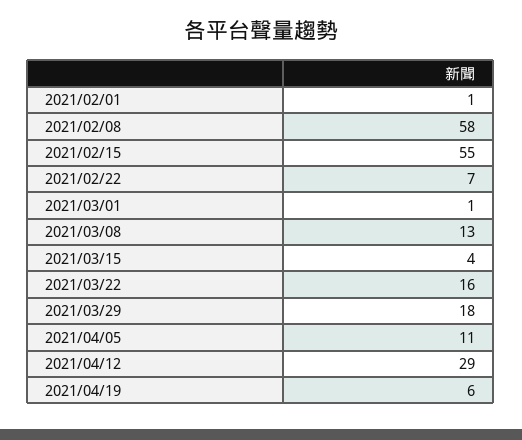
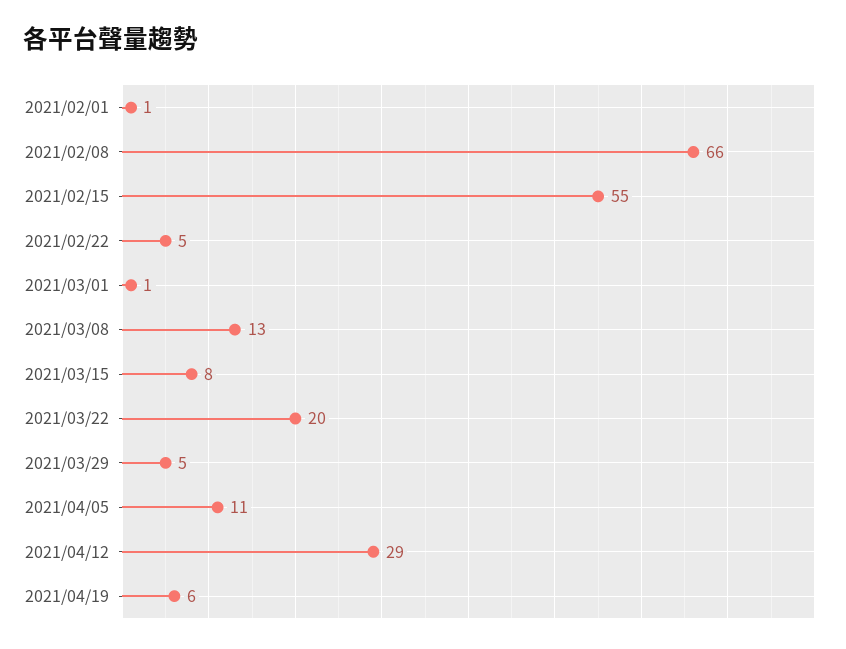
  {
    "2021/02/01": 1,
-   "2021/02/08": 58,
+   "2021/02/08": 66,
    "2021/02/15": 55,
-   "2021/02/22": 7,
+   "2021/02/22": 5,
    "2021/03/01": 1,
    "2021/03/08": 13,
-   "2021/03/15": 4,
+   "2021/03/15": 8,
-   "2021/03/22": 16,
+   "2021/03/22": 20,
-   "2021/03/29": 18,
+   "2021/03/29": 5,
    "2021/04/05": 11,
    "2021/04/12": 29,
    "2021/04/19": 6
  }

